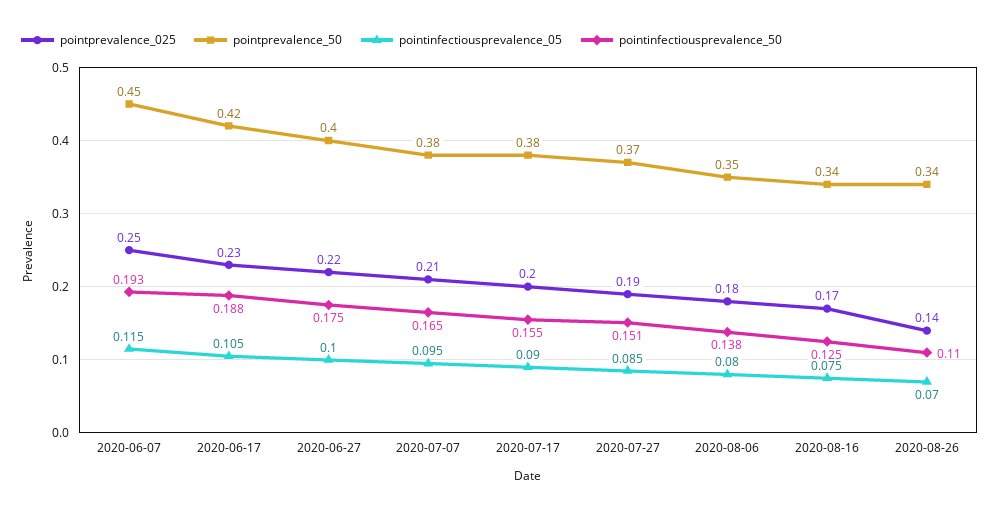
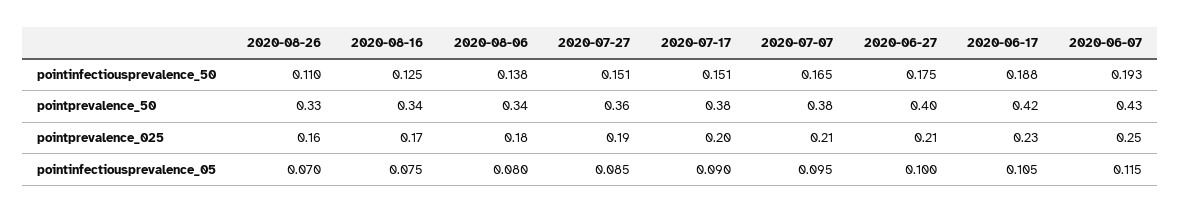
  {
    "pointprevalence_025": {
      "2020-06-07": 0.25,
      "2020-06-17": 0.23,
-     "2020-06-27": 0.22,
+     "2020-06-27": 0.21,
      "2020-07-07": 0.21,
      "2020-07-17": 0.2,
      "2020-07-27": 0.19,
      "2020-08-06": 0.18,
      "2020-08-16": 0.17,
-     "2020-08-26": 0.14
+     "2020-08-26": 0.16
    },
    "pointprevalence_50": {
-     "2020-06-07": 0.45,
+     "2020-06-07": 0.43,
      "2020-06-17": 0.42,
      "2020-06-27": 0.4,
      "2020-07-07": 0.38,
      "2020-07-17": 0.38,
-     "2020-07-27": 0.37,
+     "2020-07-27": 0.36,
-     "2020-08-06": 0.35,
+     "2020-08-06": 0.34,
      "2020-08-16": 0.34,
-     "2020-08-26": 0.34
+     "2020-08-26": 0.33
    },
    "pointinfectiousprevalence_05": {
      "2020-06-07": 0.115,
      "2020-06-17": 0.105,
      "2020-06-27": 0.1,
      "2020-07-07": 0.095,
      "2020-07-17": 0.09,
      "2020-07-27": 0.085,
      "2020-08-06": 0.08,
      "2020-08-16": 0.075,
      "2020-08-26": 0.07
    },
    "pointinfectiousprevalence_50": {
      "2020-06-07": 0.193,
      "2020-06-17": 0.188,
      "2020-06-27": 0.175,
      "2020-07-07": 0.165,
-     "2020-07-17": 0.155,
+     "2020-07-17": 0.151,
      "2020-07-27": 0.151,
      "2020-08-06": 0.138,
      "2020-08-16": 0.125,
      "2020-08-26": 0.11
    }
  }

